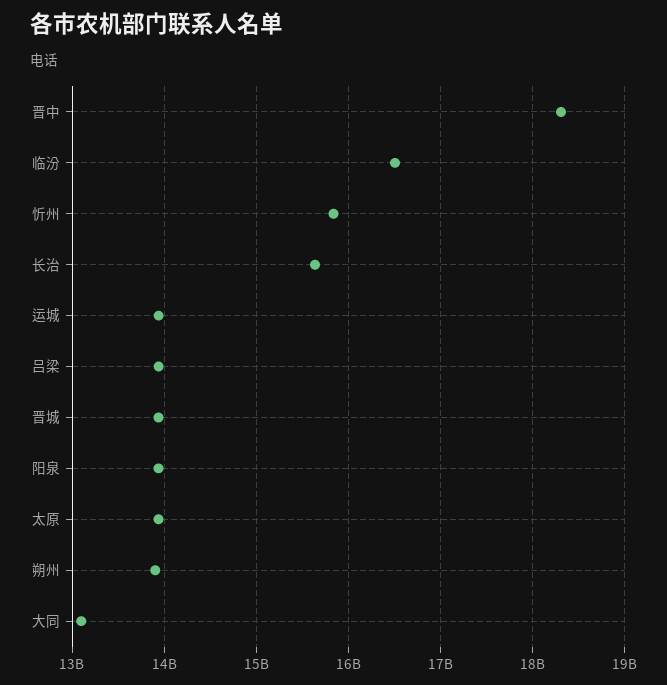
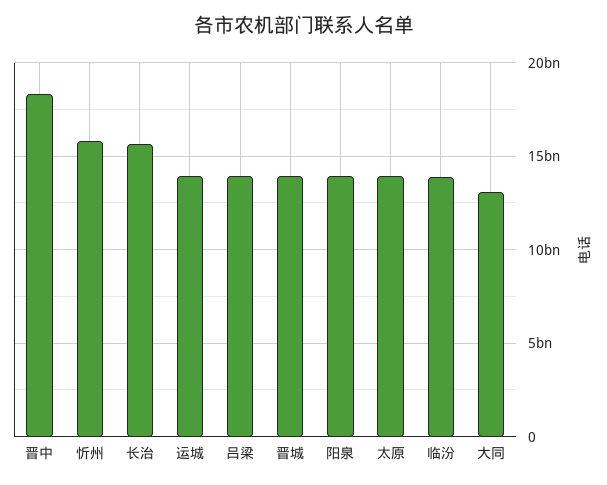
  {
    "晋中": 18300000000,
-   "临汾": 16500000000,
+   "临汾": 14000000000,
    "忻州": 15800000000,
    "长治": 15600000000,
    "运城": 13900000000,
    "吕梁": 13900000000,
    "晋城": 13900000000,
    "阳泉": 13900000000,
    "太原": 13900000000,
-   "朔州": 13900000000,
    "大同": 13100000000
  }

